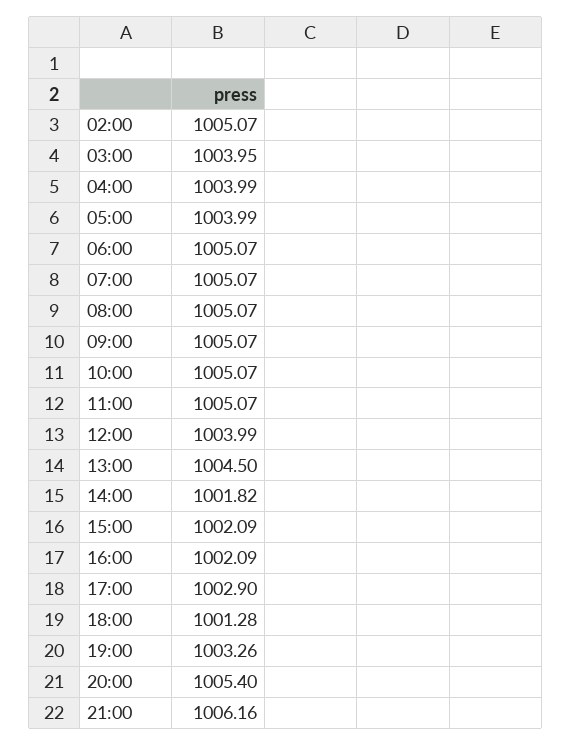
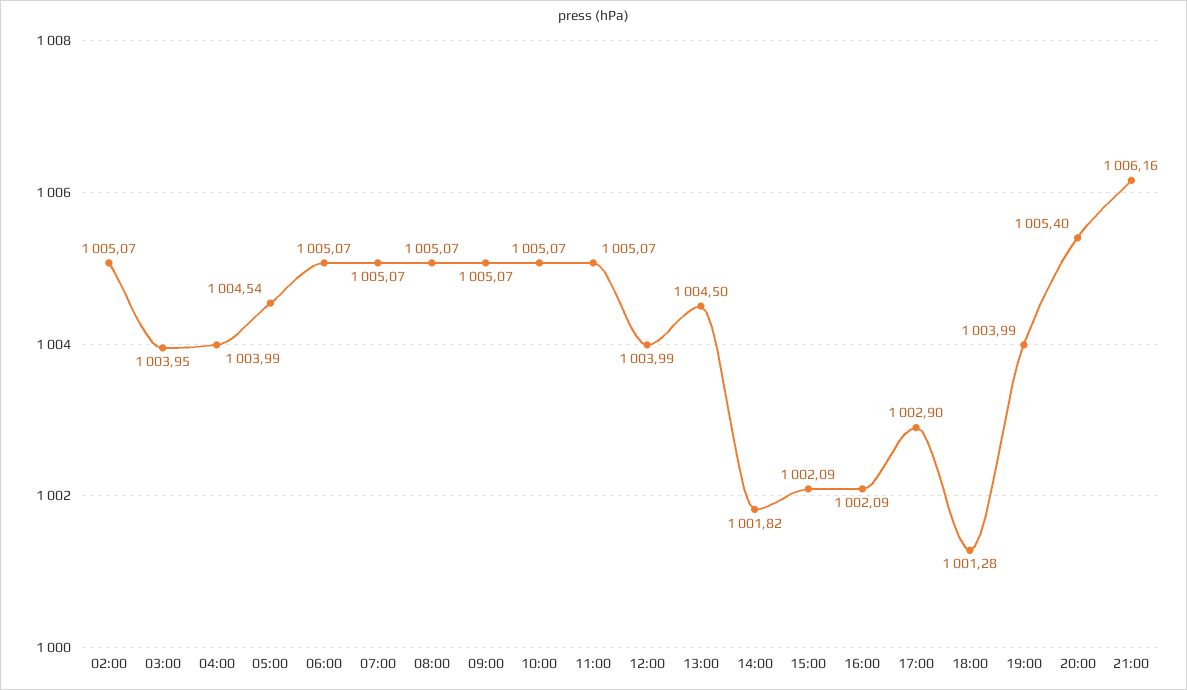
  {
    "02:00": 1005.07,
    "03:00": 1003.95,
    "04:00": 1003.99,
-   "05:00": 1003.99,
+   "05:00": 1004.54,
    "06:00": 1005.07,
    "07:00": 1005.07,
    "08:00": 1005.07,
    "09:00": 1005.07,
    "10:00": 1005.07,
    "11:00": 1005.07,
    "12:00": 1003.99,
    "13:00": 1004.5,
    "14:00": 1001.82,
    "15:00": 1002.09,
    "16:00": 1002.09,
    "17:00": 1002.9,
    "18:00": 1001.28,
-   "19:00": 1003.26,
+   "19:00": 1003.99,
    "20:00": 1005.4,
    "21:00": 1006.16
  }

